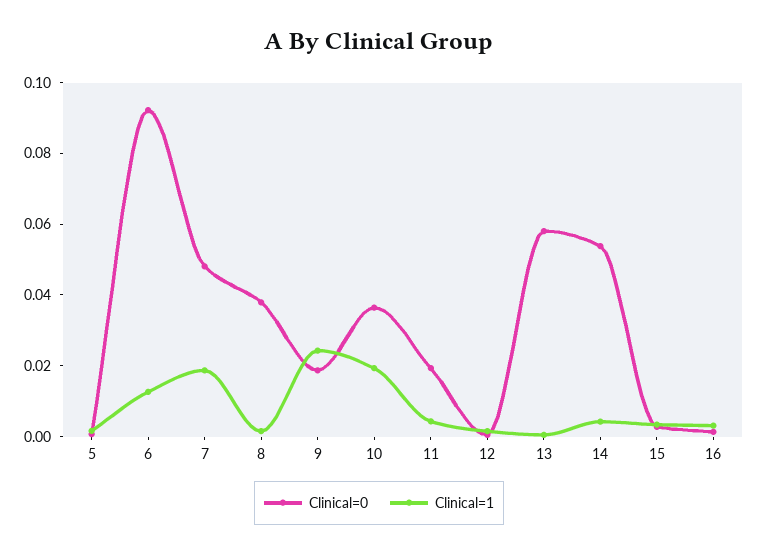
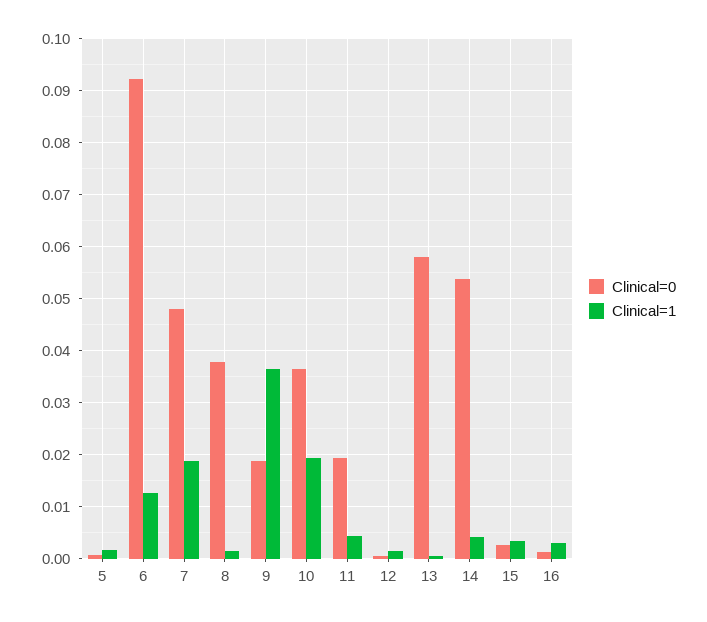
  {
    "Clinical=0": {
      "5": 0,
      "6": 0.092,
      "7": 0.048,
      "8": 0.038,
      "9": 0.018,
      "10": 0.036,
      "11": 0.02,
      "12": 0,
      "13": 0.058,
      "14": 0.054,
      "15": 0.002,
      "16": 0.002
    },
    "Clinical=1": {
      "5": 0.002,
      "6": 0.012,
      "7": 0.018,
      "8": 0.002,
-     "9": 0.025,
+     "9": 0.036,
      "10": 0.02,
      "11": 0.004,
      "12": 0.002,
      "13": 0,
      "14": 0.004,
      "15": 0.004,
      "16": 0.004
    }
  }

